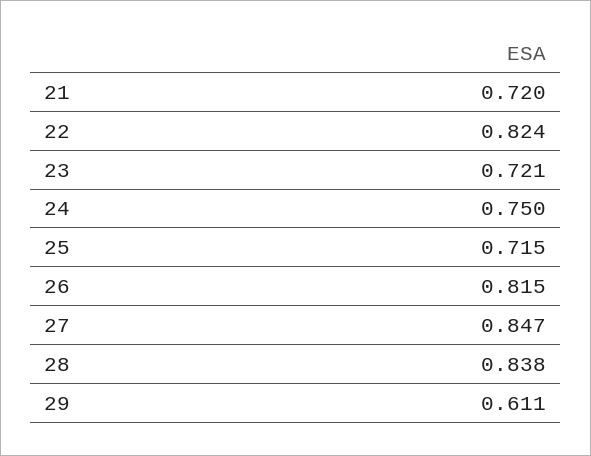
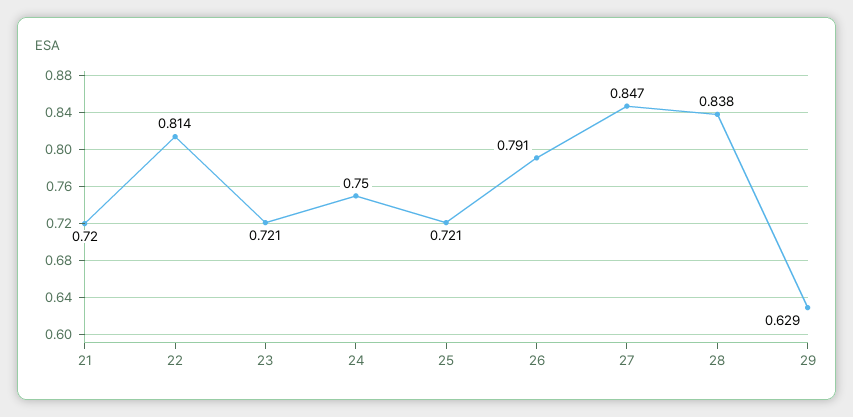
  {
    "21": 0.72,
-   "22": 0.824,
+   "22": 0.814,
    "23": 0.721,
    "24": 0.75,
-   "25": 0.715,
+   "25": 0.721,
-   "26": 0.815,
+   "26": 0.791,
    "27": 0.847,
    "28": 0.838,
-   "29": 0.611
+   "29": 0.629
  }

